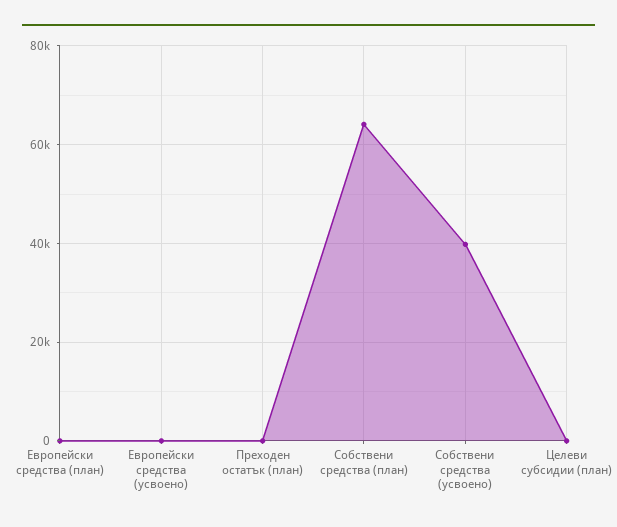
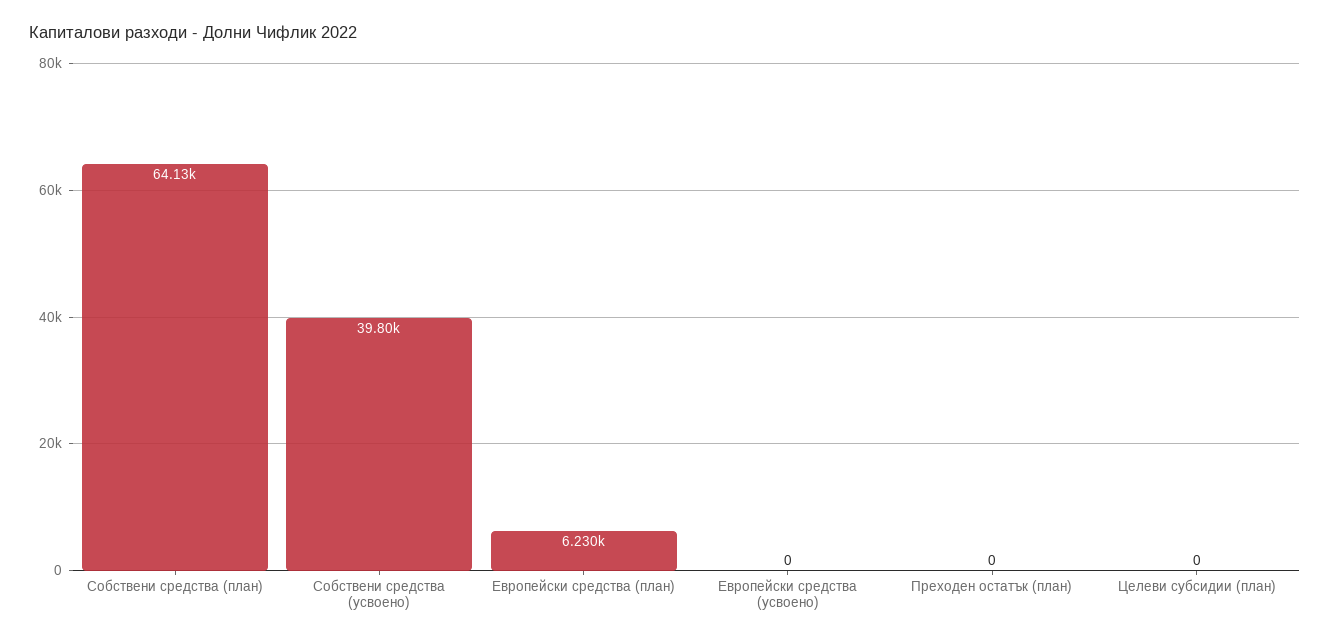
  {
-   "Европейски средства (план)": 0,
+   "Европейски средства (план)": 6230,
    "Европейски средства (усвоено)": 0,
    "Преходен остатък (план)": 0,
    "Собствени средства (план)": 64130,
    "Собствени средства (усвоено)": 39800,
    "Целеви субсидии (план)": 0
  }

